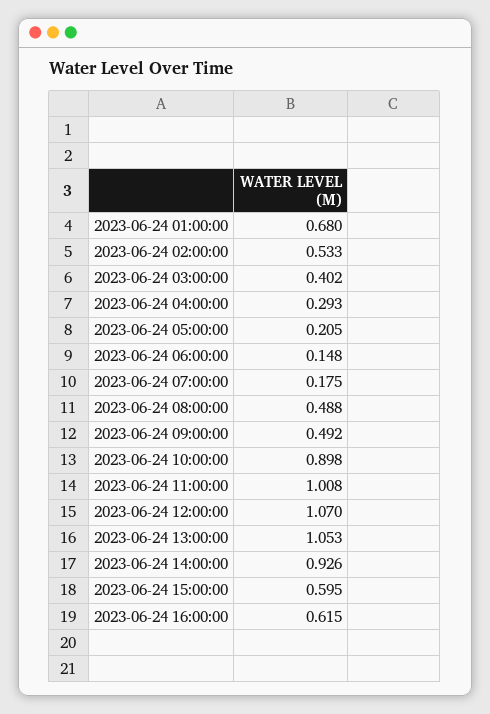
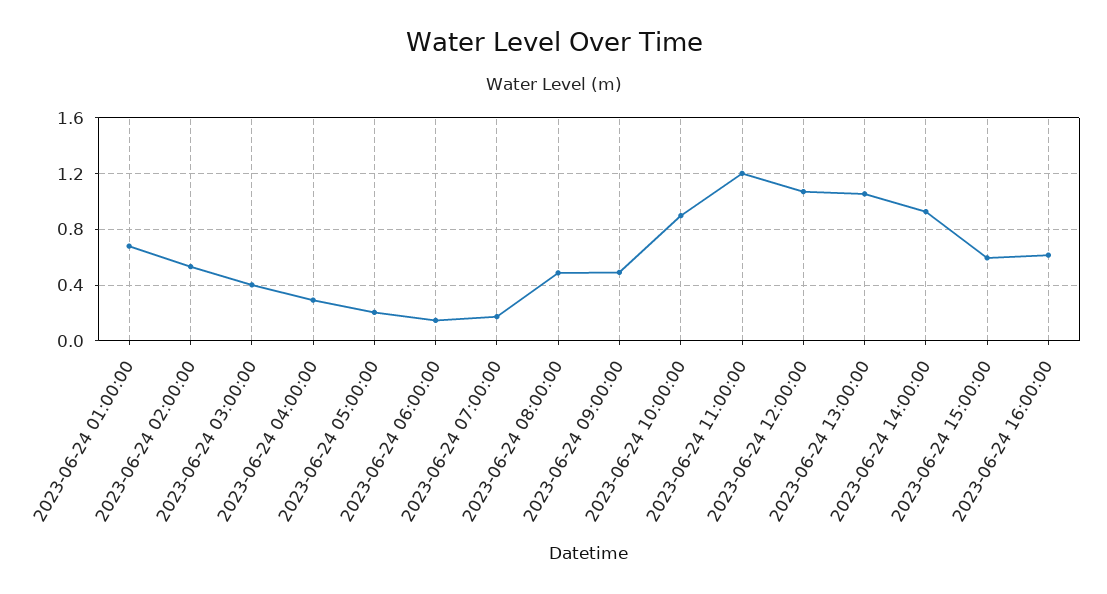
  {
    "2023-06-24 01:00:00": 0.68,
    "2023-06-24 02:00:00": 0.533,
    "2023-06-24 03:00:00": 0.402,
    "2023-06-24 04:00:00": 0.293,
    "2023-06-24 05:00:00": 0.205,
    "2023-06-24 06:00:00": 0.148,
    "2023-06-24 07:00:00": 0.175,
    "2023-06-24 08:00:00": 0.488,
    "2023-06-24 09:00:00": 0.492,
    "2023-06-24 10:00:00": 0.898,
-   "2023-06-24 11:00:00": 1.008,
+   "2023-06-24 11:00:00": 1.2,
    "2023-06-24 12:00:00": 1.07,
    "2023-06-24 13:00:00": 1.053,
    "2023-06-24 14:00:00": 0.926,
    "2023-06-24 15:00:00": 0.595,
    "2023-06-24 16:00:00": 0.615
  }

